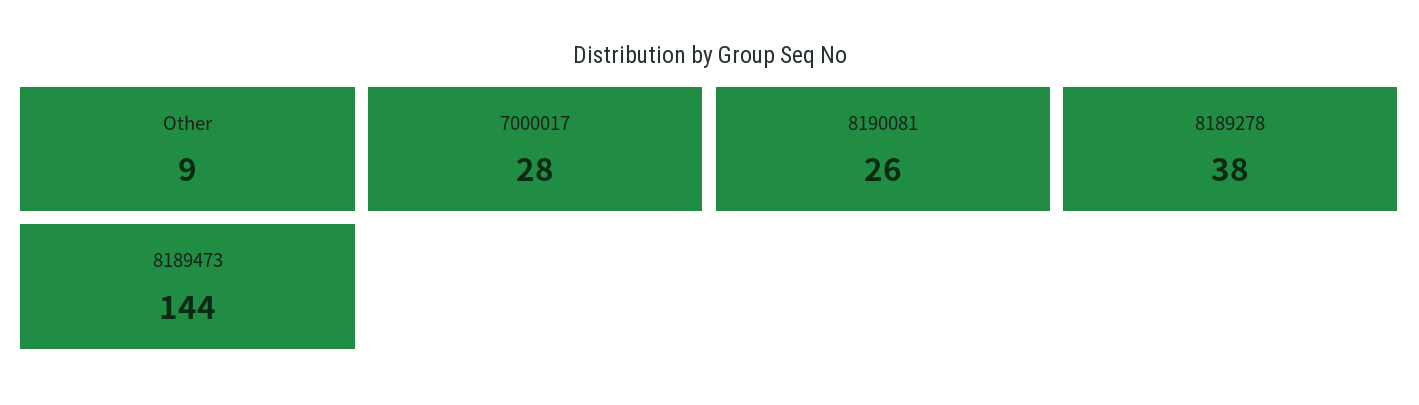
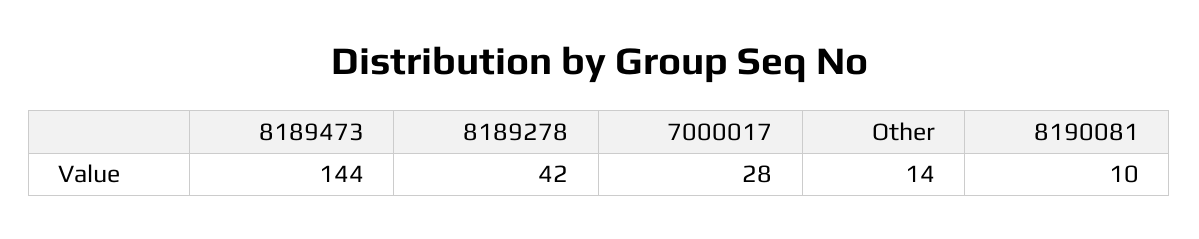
  {
-   "Other": 9,
+   "Other": 14,
    "7000017": 28,
-   "8190081": 26,
+   "8190081": 10,
-   "8189278": 38,
+   "8189278": 42,
    "8189473": 144
  }

